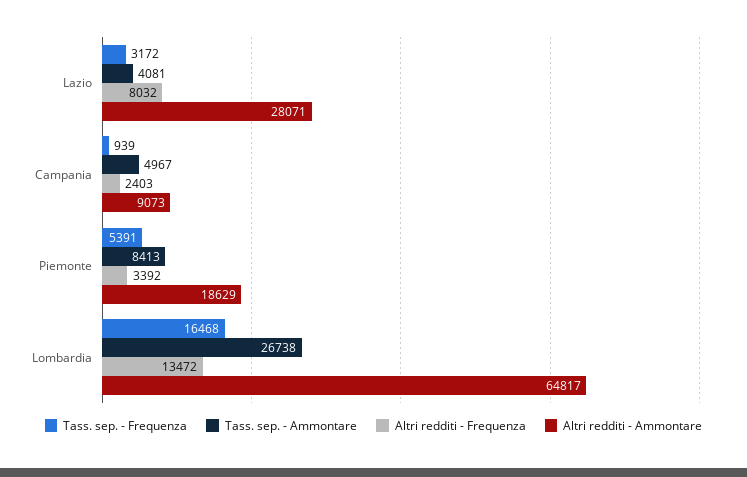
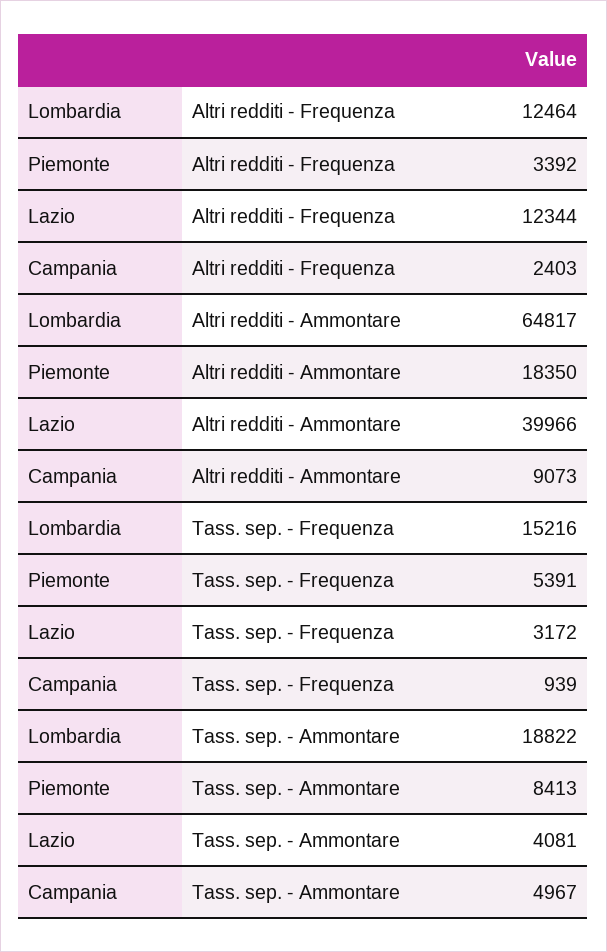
  {
    "Tass. sep. - Frequenza": {
      "Lazio": 3172,
      "Campania": 939,
      "Piemonte": 5391,
-     "Lombardia": 16468
+     "Lombardia": 15216
    },
    "Tass. sep. - Ammontare": {
      "Lazio": 4081,
      "Campania": 4967,
      "Piemonte": 8413,
-     "Lombardia": 26738
+     "Lombardia": 18822
    },
    "Altri redditi - Frequenza": {
-     "Lazio": 8032,
+     "Lazio": 12344,
      "Campania": 2403,
      "Piemonte": 3392,
-     "Lombardia": 13472
+     "Lombardia": 12464
    },
    "Altri redditi - Ammontare": {
-     "Lazio": 28071,
+     "Lazio": 39966,
      "Campania": 9073,
-     "Piemonte": 18629,
+     "Piemonte": 18350,
      "Lombardia": 64817
    }
  }

